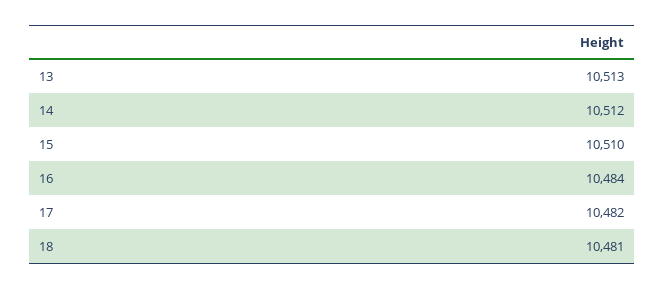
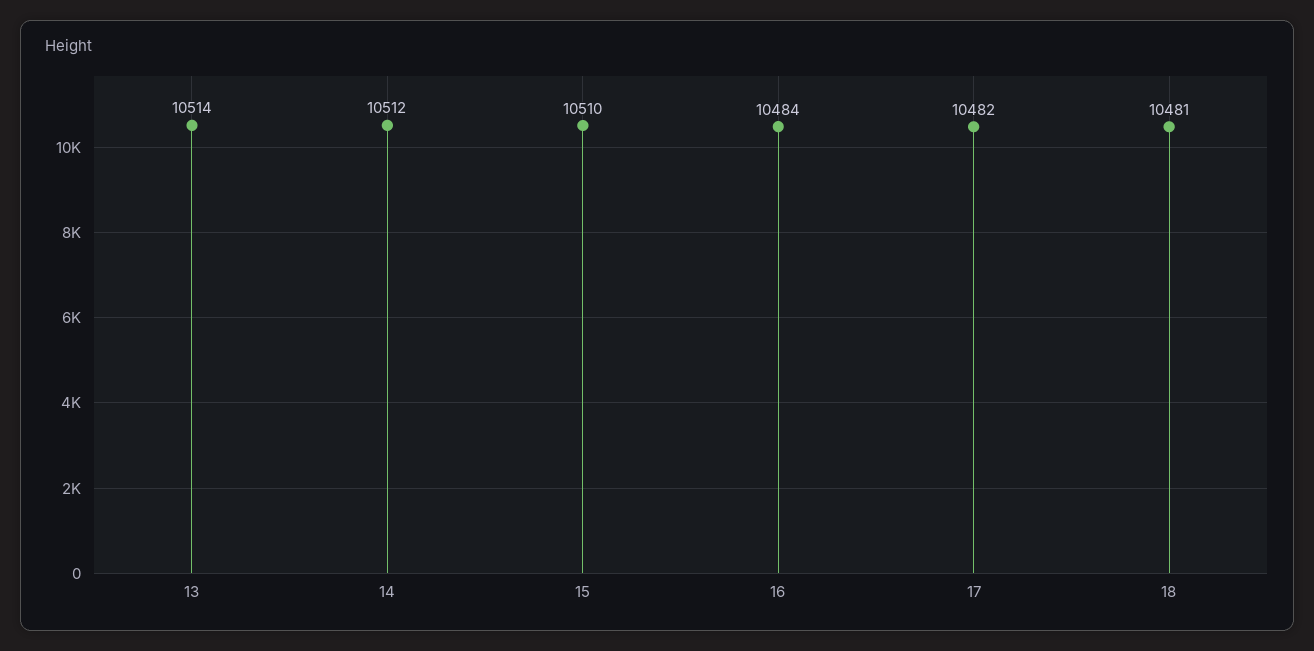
  {
-   "13": 10513,
+   "13": 10514,
    "14": 10512,
    "15": 10510,
    "16": 10484,
    "17": 10482,
    "18": 10481
  }

